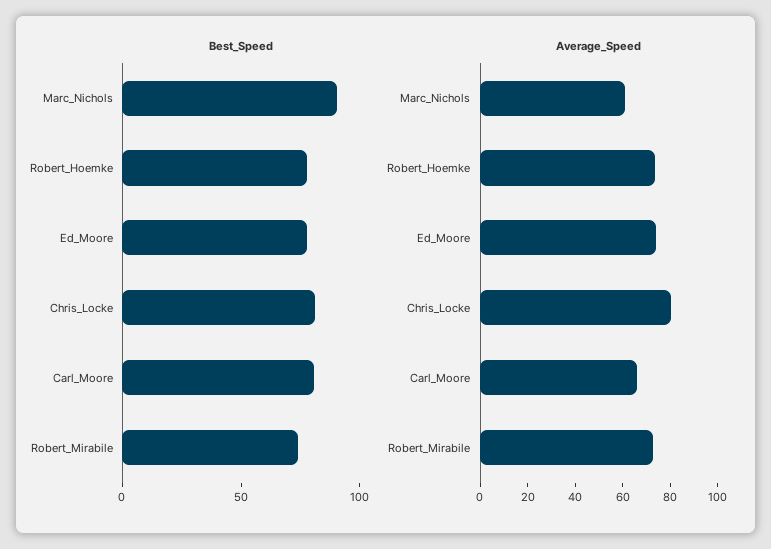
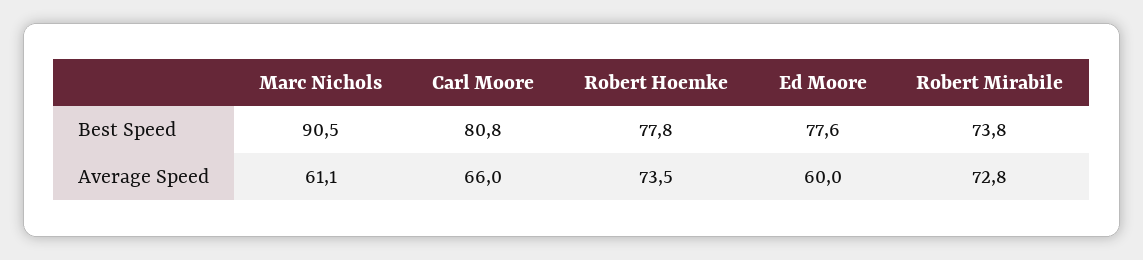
  {
    "Best_Speed": {
      "Marc_Nichols": 90.5,
      "Robert_Hoemke": 77.8,
      "Ed_Moore": 77.6,
-     "Chris_Locke": 80,
      "Carl_Moore": 80.8,
      "Robert_Mirabile": 73.8
    },
    "Average_Speed": {
      "Marc_Nichols": 61.1,
      "Robert_Hoemke": 73.5,
-     "Ed_Moore": 75,
+     "Ed_Moore": 60,
-     "Chris_Locke": 80,
      "Carl_Moore": 66,
      "Robert_Mirabile": 72.8
    }
  }

